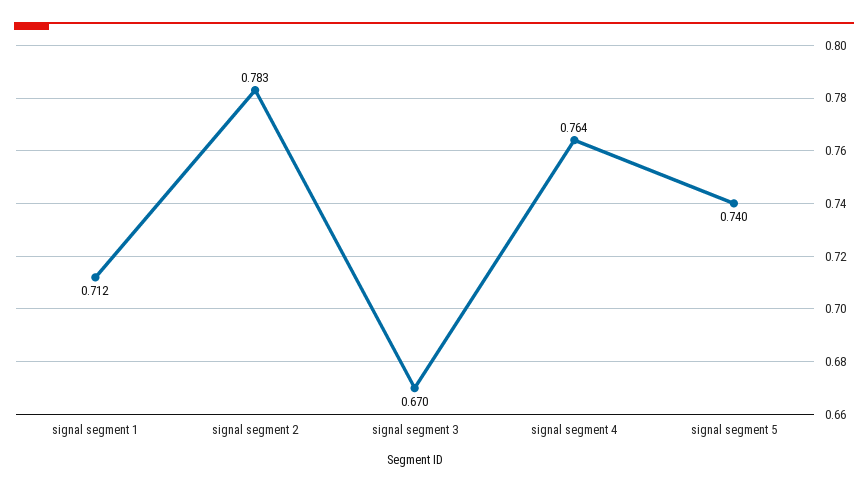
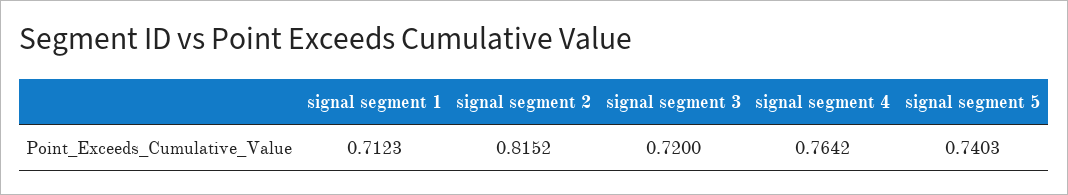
  {
    "signal segment 1": 0.7123,
-   "signal segment 2": 0.783,
+   "signal segment 2": 0.8152,
-   "signal segment 3": 0.67,
+   "signal segment 3": 0.72,
    "signal segment 4": 0.7642,
    "signal segment 5": 0.7403
  }

